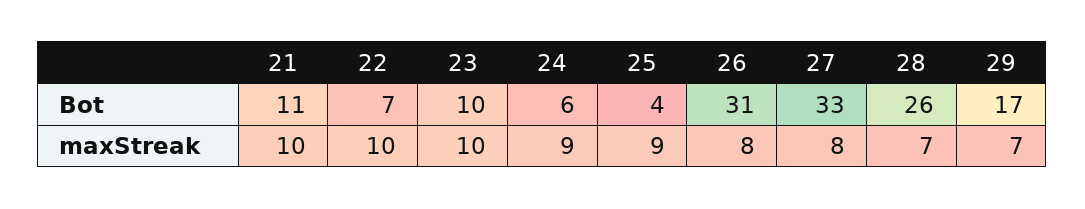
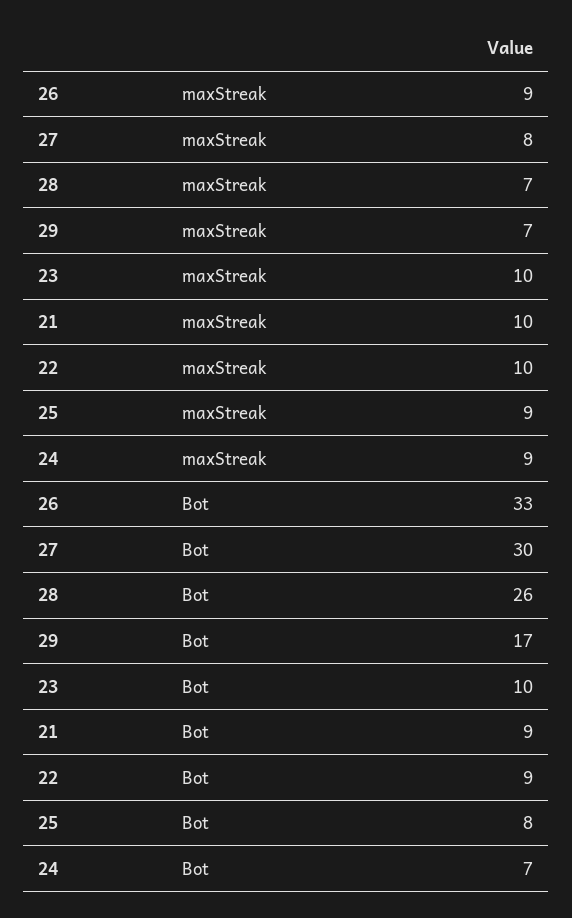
  {
    "21": {
-     "Bot": 11,
+     "Bot": 9,
      "maxStreak": 10
    },
    "22": {
-     "Bot": 7,
+     "Bot": 9,
      "maxStreak": 10
    },
    "23": {
      "Bot": 10,
      "maxStreak": 10
    },
    "24": {
-     "Bot": 6,
+     "Bot": 7,
      "maxStreak": 9
    },
    "25": {
-     "Bot": 4,
+     "Bot": 8,
      "maxStreak": 9
    },
    "26": {
-     "Bot": 31,
+     "Bot": 33,
-     "maxStreak": 8
+     "maxStreak": 9
    },
    "27": {
-     "Bot": 33,
+     "Bot": 30,
      "maxStreak": 8
    },
    "28": {
      "Bot": 26,
      "maxStreak": 7
    },
    "29": {
      "Bot": 17,
      "maxStreak": 7
    }
  }

